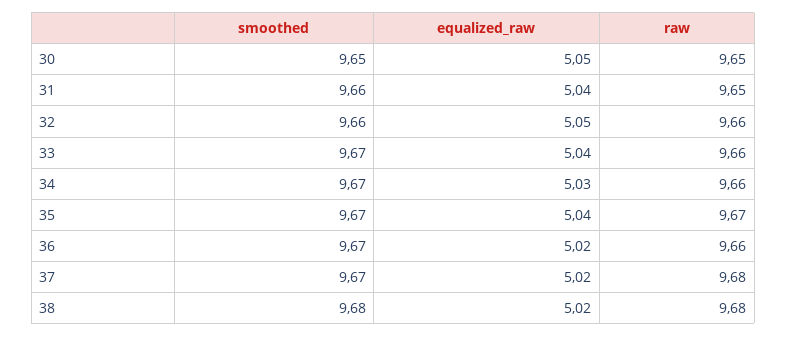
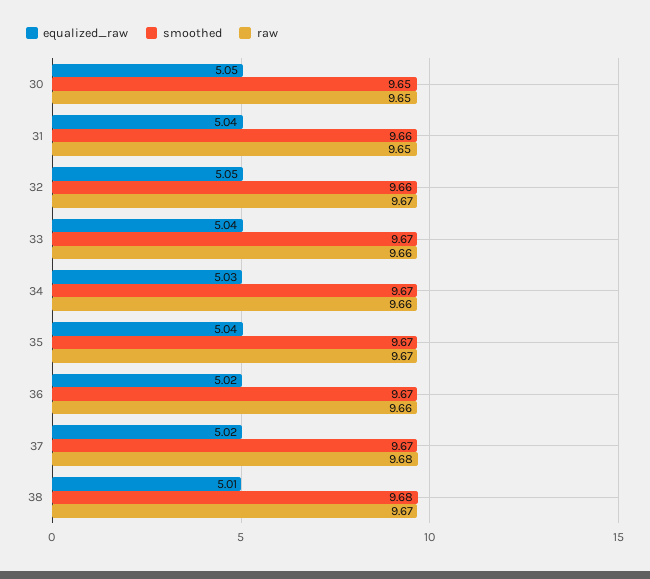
  {
    "smoothed": {
      "30": 9.65,
      "31": 9.66,
      "32": 9.66,
      "33": 9.67,
      "34": 9.67,
      "35": 9.67,
      "36": 9.67,
      "37": 9.67,
      "38": 9.68
    },
    "equalized_raw": {
      "30": 5.05,
      "31": 5.04,
      "32": 5.05,
      "33": 5.04,
      "34": 5.03,
      "35": 5.04,
      "36": 5.02,
      "37": 5.02,
-     "38": 5.02
+     "38": 5.01
    },
    "raw": {
      "30": 9.65,
      "31": 9.65,
-     "32": 9.66,
+     "32": 9.67,
      "33": 9.66,
      "34": 9.66,
      "35": 9.67,
      "36": 9.66,
      "37": 9.68,
-     "38": 9.68
+     "38": 9.67
    }
  }

